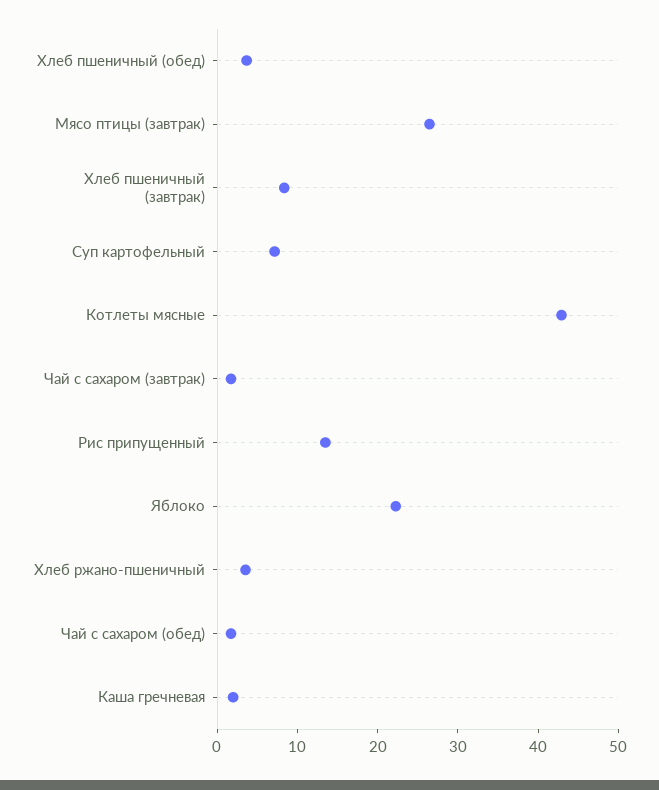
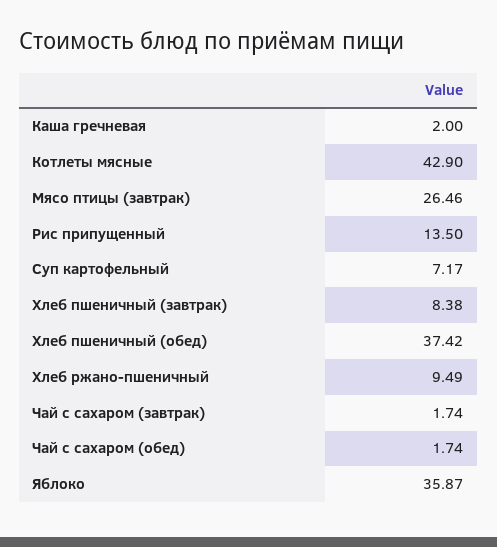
  {
-   "Хлеб пшеничный (обед)": 4,
+   "Хлеб пшеничный (обед)": 37.42,
    "Мясо птицы (завтрак)": 26.46,
    "Хлеб пшеничный (завтрак)": 8.38,
    "Суп картофельный": 7.17,
    "Котлеты мясные": 42.9,
    "Чай с сахаром (завтрак)": 1.74,
    "Рис припущенный": 13.5,
-   "Яблоко": 22,
+   "Яблоко": 35.87,
-   "Хлеб ржано-пшеничный": 4,
+   "Хлеб ржано-пшеничный": 9.49,
    "Чай с сахаром (обед)": 1.74,
    "Каша гречневая": 2
  }

